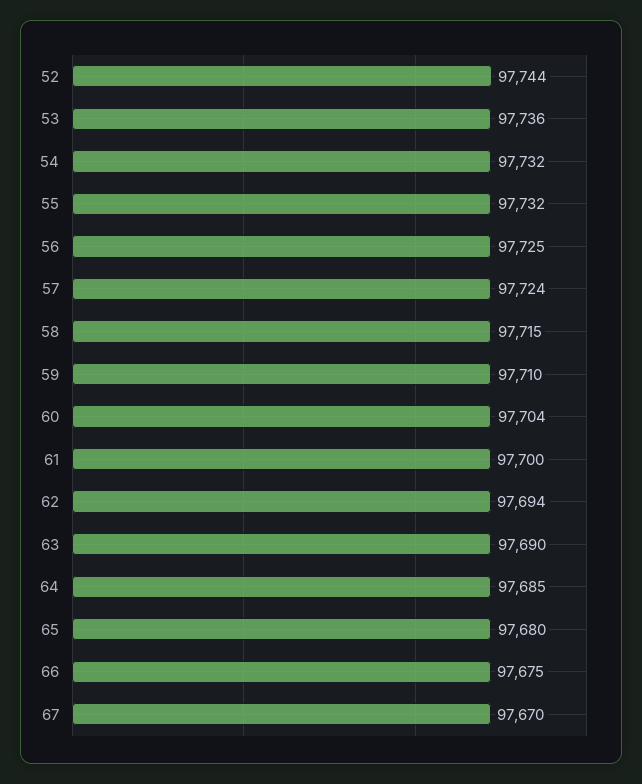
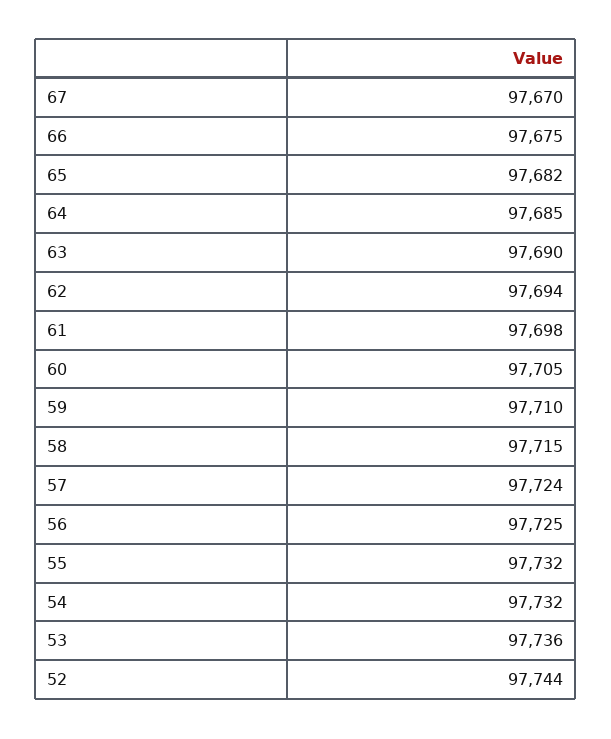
  {
    "52": 97744,
    "53": 97736,
    "54": 97732,
    "55": 97732,
    "56": 97725,
    "57": 97724,
    "58": 97715,
    "59": 97710,
-   "60": 97704,
+   "60": 97705,
-   "61": 97700,
+   "61": 97698,
    "62": 97694,
    "63": 97690,
    "64": 97685,
-   "65": 97680,
+   "65": 97682,
    "66": 97675,
    "67": 97670
  }

